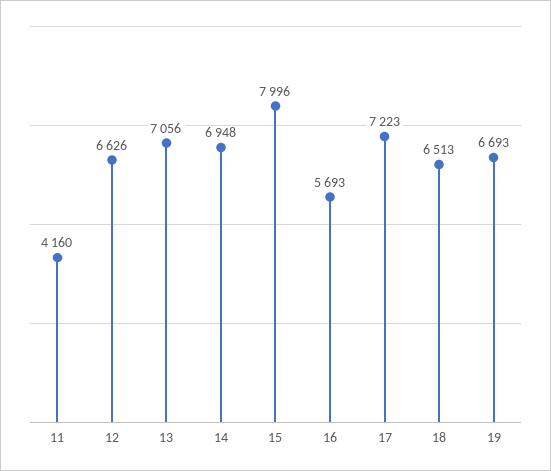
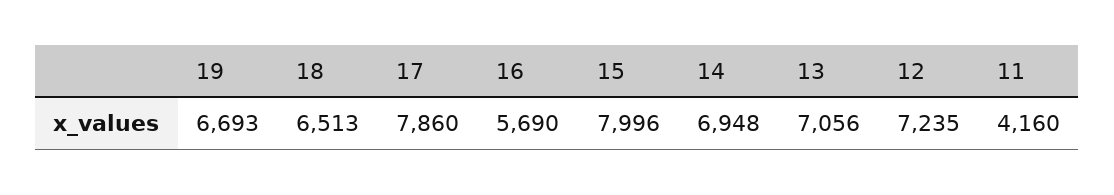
  {
    "11": 4160,
-   "12": 6626,
+   "12": 7235,
    "13": 7056,
    "14": 6948,
    "15": 7996,
-   "16": 5693,
+   "16": 5690,
-   "17": 7223,
+   "17": 7860,
    "18": 6513,
    "19": 6693
  }

